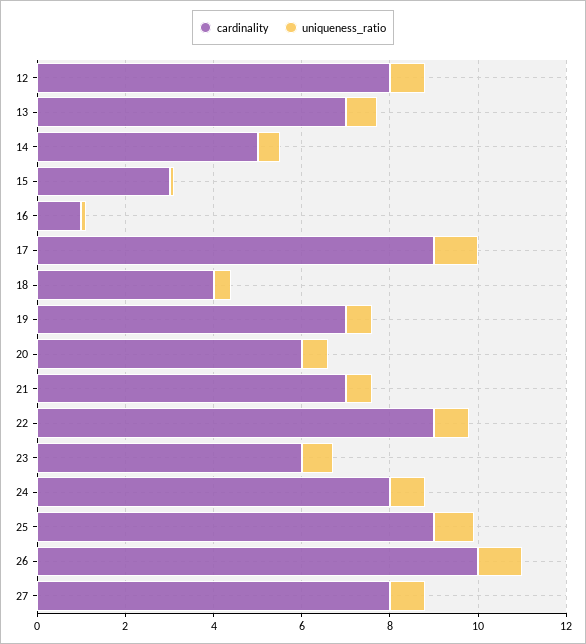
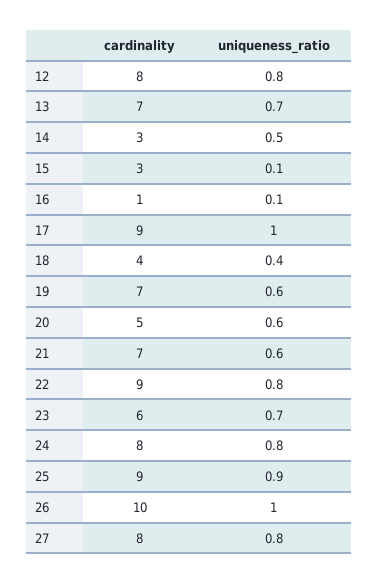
  {
    "cardinality": {
      "12": 8,
      "13": 7,
-     "14": 5,
+     "14": 3,
      "15": 3,
      "16": 1,
      "17": 9,
      "18": 4,
      "19": 7,
-     "20": 6,
+     "20": 5,
      "21": 7,
      "22": 9,
      "23": 6,
      "24": 8,
      "25": 9,
      "26": 10,
      "27": 8
    },
    "uniqueness_ratio": {
      "12": 0.8,
      "13": 0.7,
      "14": 0.5,
      "15": 0.1,
      "16": 0.1,
      "17": 1,
      "18": 0.4,
      "19": 0.6,
      "20": 0.6,
      "21": 0.6,
      "22": 0.8,
      "23": 0.7,
      "24": 0.8,
      "25": 0.9,
      "26": 1,
      "27": 0.8
    }
  }

